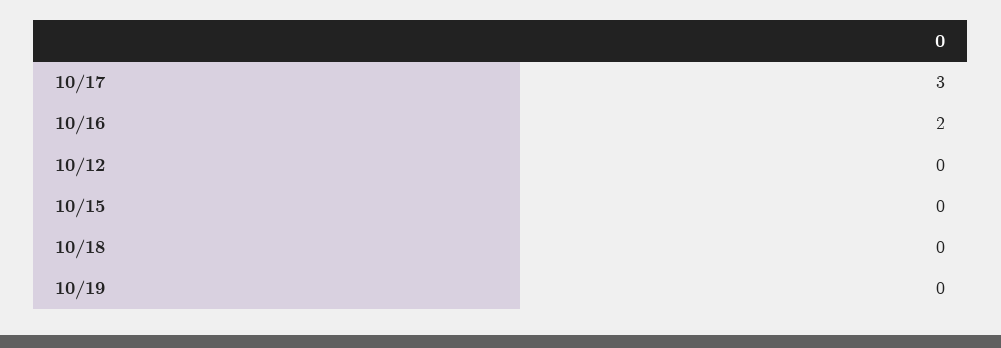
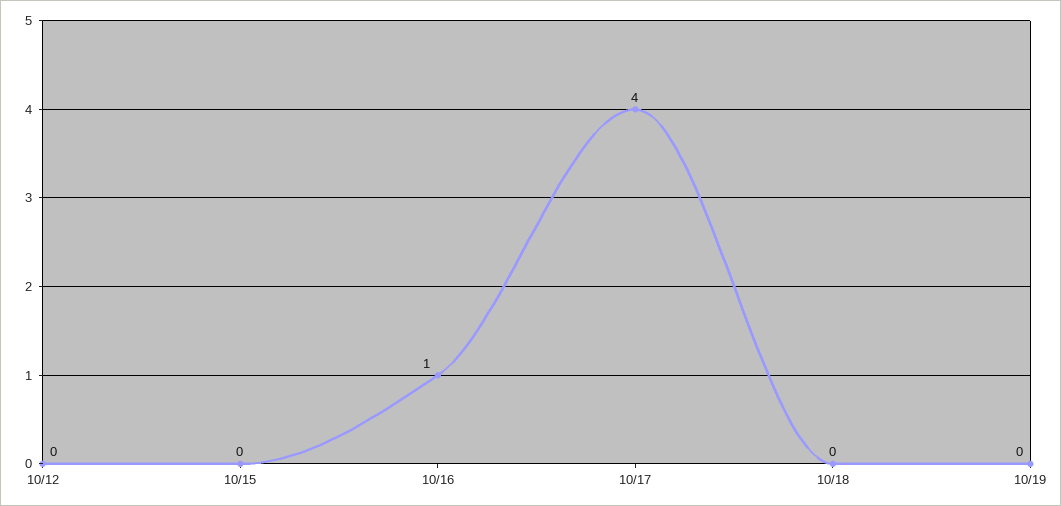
  {
-   "10/17": 3,
+   "10/17": 4,
-   "10/16": 2,
+   "10/16": 1,
    "10/12": 0,
    "10/15": 0,
    "10/18": 0,
    "10/19": 0
  }

